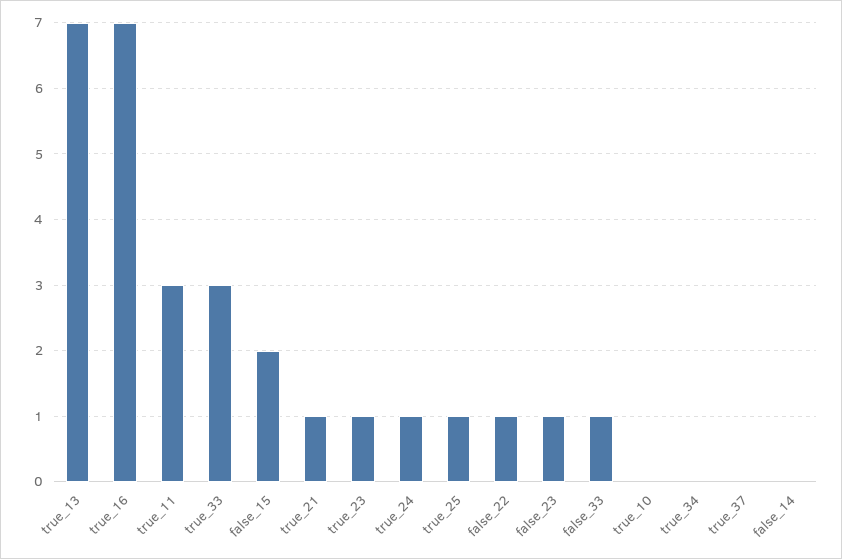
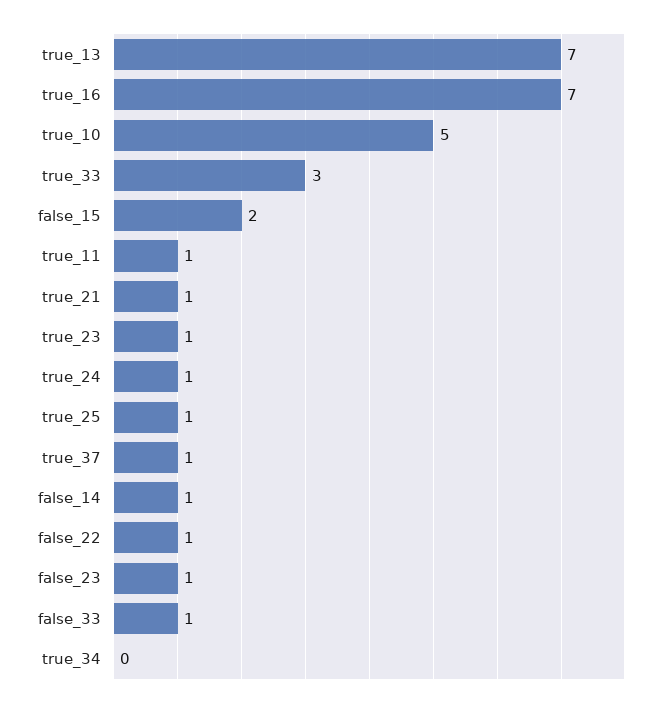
  {
    "true_13": 7,
    "true_16": 7,
-   "true_11": 3,
+   "true_11": 1,
    "true_33": 3,
    "false_15": 2,
    "true_21": 1,
    "true_23": 1,
    "true_24": 1,
    "true_25": 1,
    "false_22": 1,
    "false_23": 1,
    "false_33": 1,
-   "true_10": 0,
+   "true_10": 5,
    "true_34": 0,
-   "true_37": 0,
+   "true_37": 1,
-   "false_14": 0
+   "false_14": 1
  }

